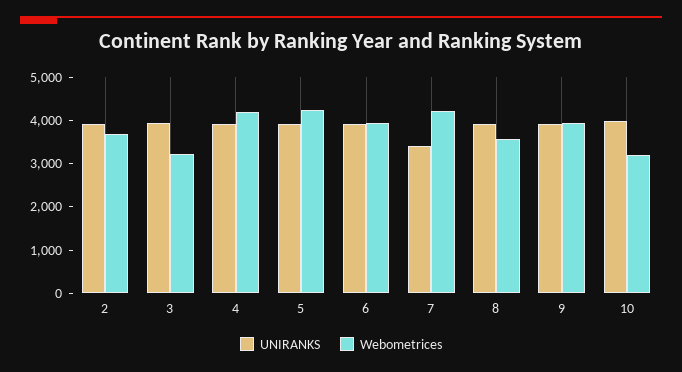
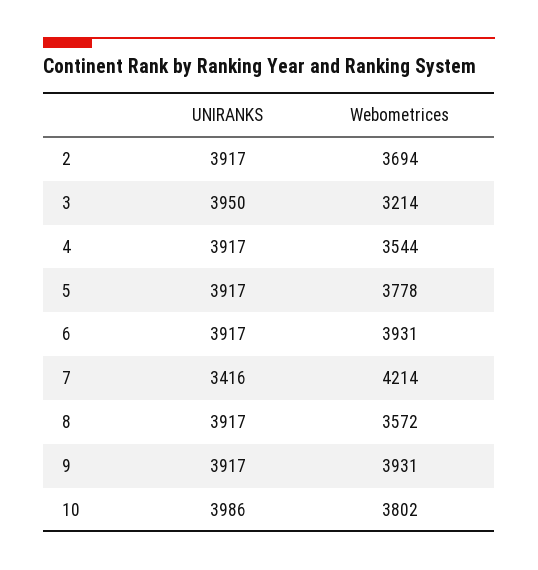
  {
    "UNIRANKS": {
      "2": 3917,
      "3": 3950,
      "4": 3917,
      "5": 3917,
      "6": 3917,
      "7": 3416,
      "8": 3917,
      "9": 3917,
      "10": 3986
    },
    "Webometrices": {
      "2": 3694,
      "3": 3214,
-     "4": 4200,
+     "4": 3544,
-     "5": 4200,
+     "5": 3778,
      "6": 3931,
      "7": 4214,
      "8": 3572,
      "9": 3931,
-     "10": 3200
+     "10": 3802
    }
  }

